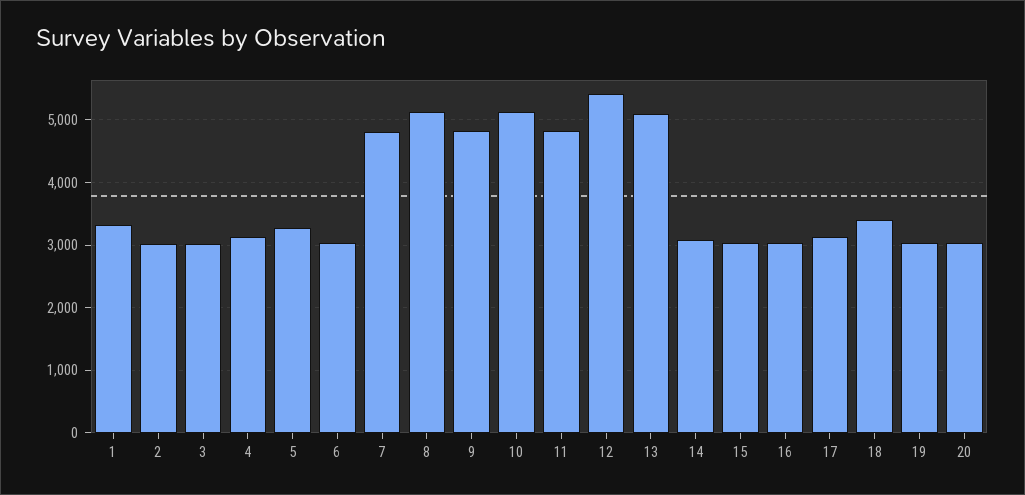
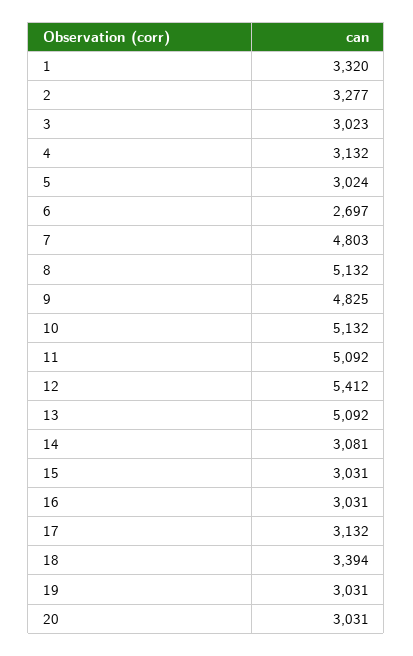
  {
    "1": 3320,
-   "2": 3000,
+   "2": 3277,
    "3": 3023,
    "4": 3132,
-   "5": 3300,
+   "5": 3024,
-   "6": 3000,
+   "6": 2697,
    "7": 4803,
    "8": 5132,
    "9": 4825,
    "10": 5132,
-   "11": 4800,
+   "11": 5092,
    "12": 5412,
    "13": 5092,
    "14": 3081,
    "15": 3031,
    "16": 3031,
    "17": 3132,
    "18": 3394,
    "19": 3031,
    "20": 3031
  }

